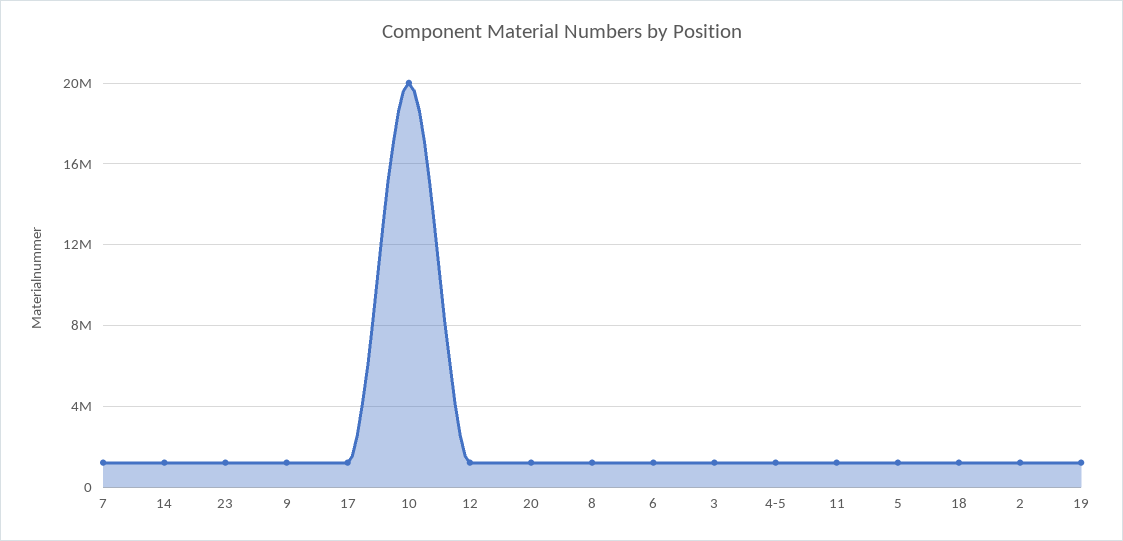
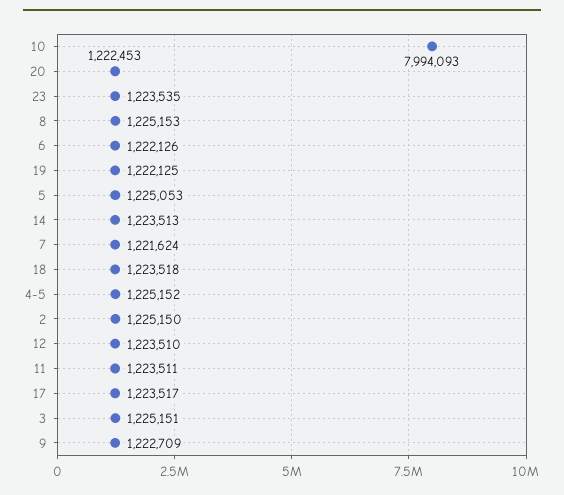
  {
    "7": 1221624,
    "14": 1223513,
    "23": 1223535,
    "9": 1222709,
    "17": 1223517,
-   "10": 20000000,
+   "10": 7994093,
    "12": 1223510,
    "20": 1222453,
    "8": 1225153,
    "6": 1222126,
    "3": 1225151,
    "4-5": 1225152,
    "11": 1223511,
    "5": 1225053,
    "18": 1223518,
    "2": 1225150,
    "19": 1222125
  }

